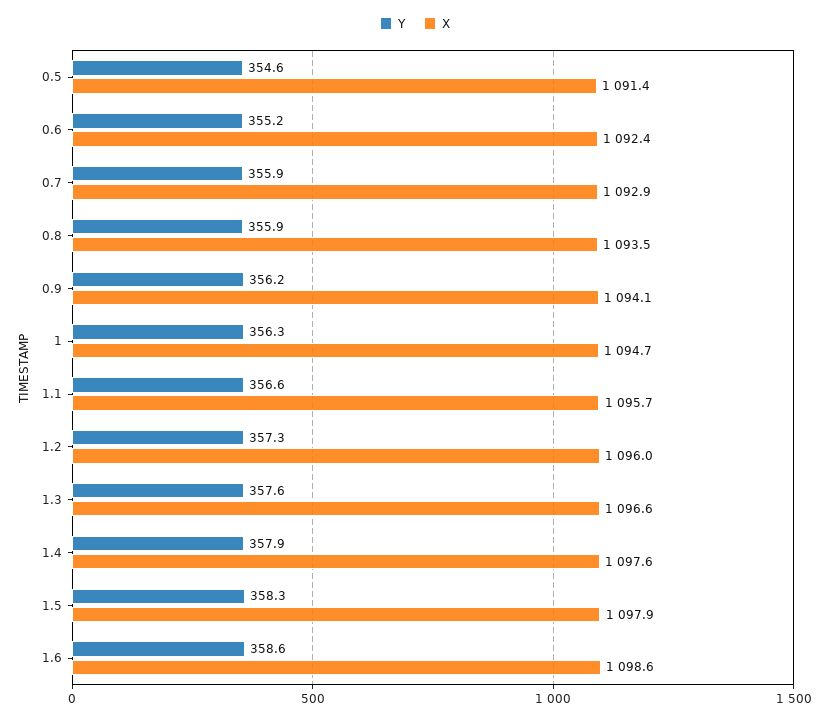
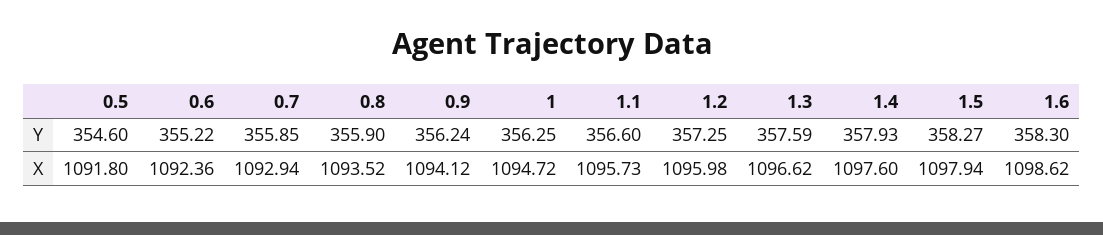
  {
    "Y": {
      "0.5": 354.6,
      "0.6": 355.22,
      "0.7": 355.85,
      "0.8": 355.9,
      "0.9": 356.24,
      "1": 356.25,
      "1.1": 356.6,
      "1.2": 357.25,
      "1.3": 357.59,
      "1.4": 357.93,
      "1.5": 358.27,
-     "1.6": 358.6
+     "1.6": 358.3
    },
    "X": {
-     "0.5": 1091.4,
+     "0.5": 1091.8,
      "0.6": 1092.36,
      "0.7": 1092.94,
      "0.8": 1093.52,
      "0.9": 1094.12,
      "1": 1094.72,
      "1.1": 1095.73,
      "1.2": 1095.98,
      "1.3": 1096.62,
      "1.4": 1097.6,
      "1.5": 1097.94,
      "1.6": 1098.62
    }
  }

